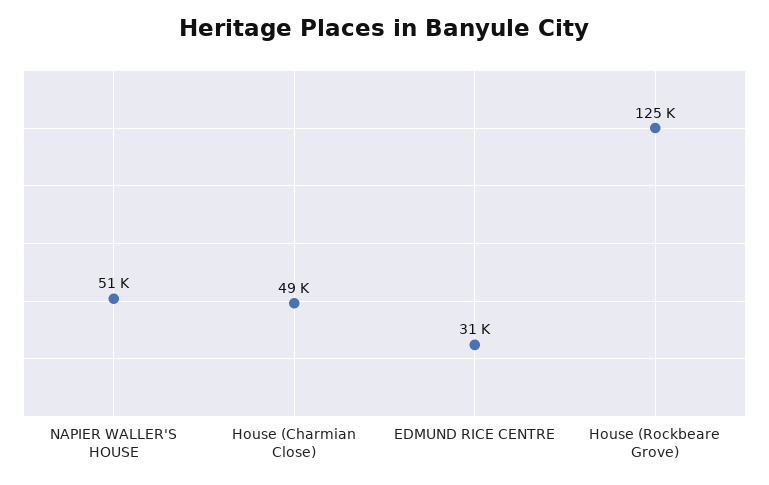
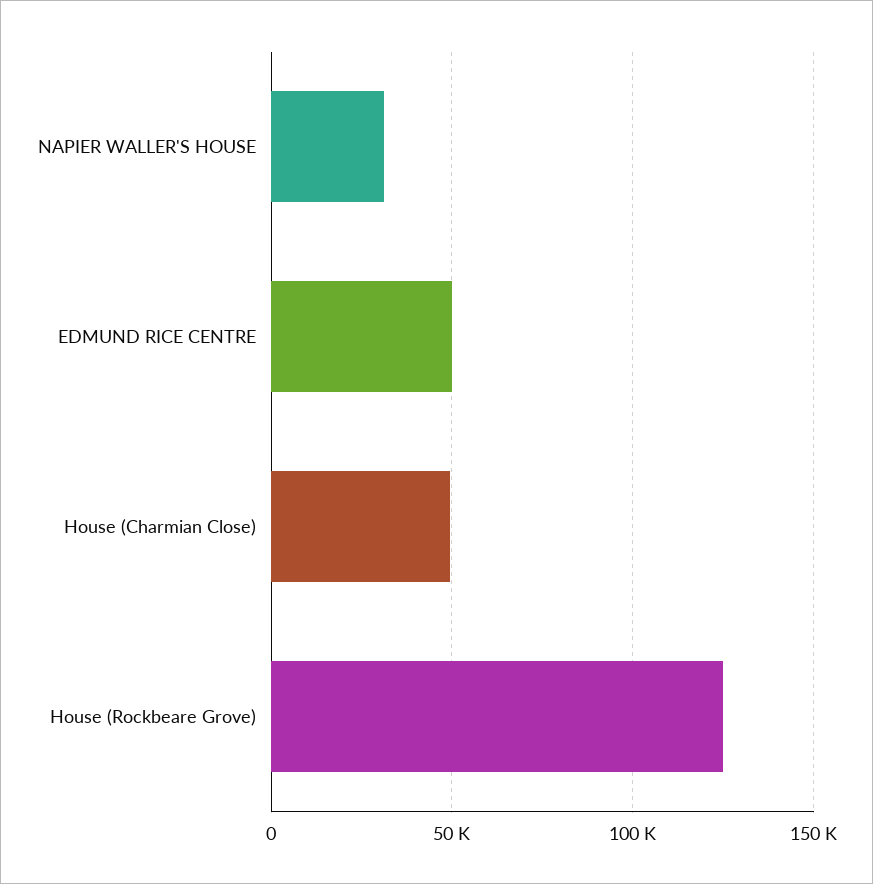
  {
-   "NAPIER WALLER'S HOUSE": 51000,
+   "NAPIER WALLER'S HOUSE": 30000,
    "House (Charmian Close)": 49000,
-   "EDMUND RICE CENTRE": 31000,
+   "EDMUND RICE CENTRE": 50000,
    "House (Rockbeare Grove)": 125000
  }

